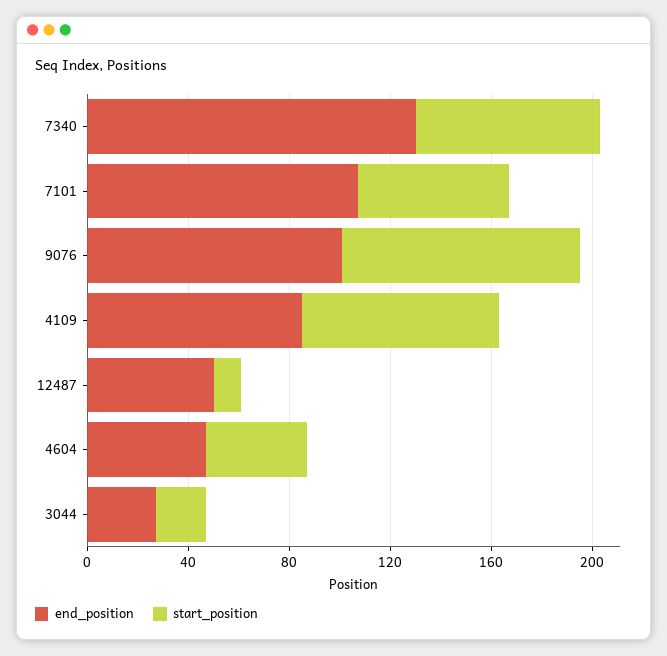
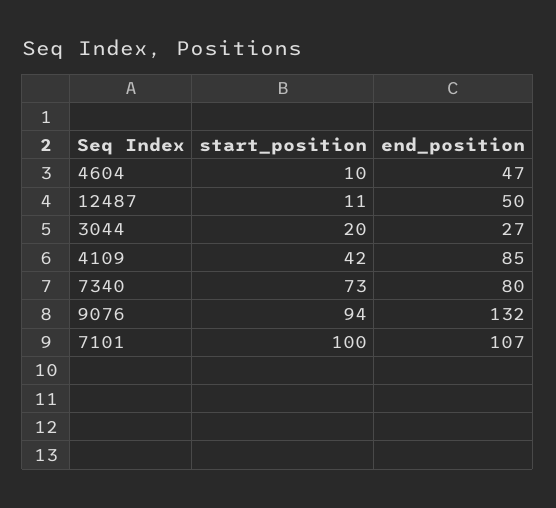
  {
    "end_position": {
-     "7340": 130,
+     "7340": 80,
      "7101": 107,
-     "9076": 100,
+     "9076": 132,
      "4109": 85,
      "12487": 50,
      "4604": 47,
      "3044": 27
    },
    "start_position": {
      "7340": 73,
-     "7101": 60,
+     "7101": 100,
      "9076": 94,
-     "4109": 80,
+     "4109": 42,
      "12487": 11,
-     "4604": 40,
+     "4604": 10,
      "3044": 20
    }
  }

